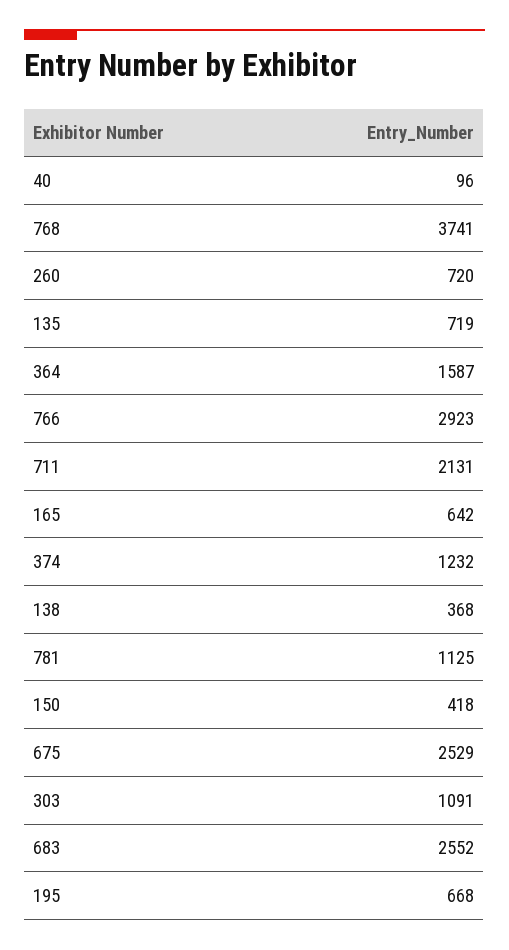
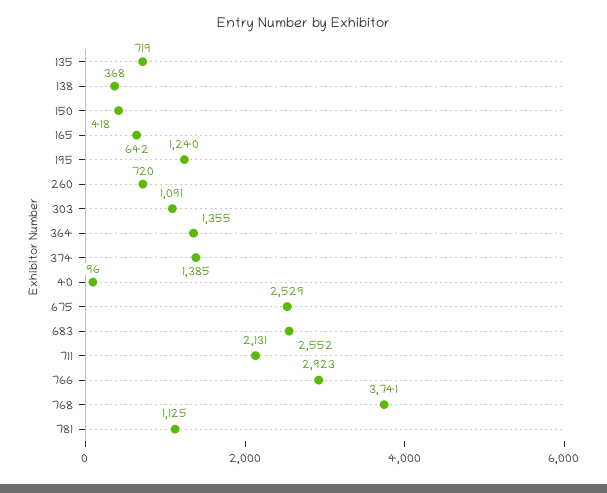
  {
    "40": 96,
    "768": 3741,
    "260": 720,
    "135": 719,
-   "364": 1587,
+   "364": 1355,
    "766": 2923,
    "711": 2131,
    "165": 642,
-   "374": 1232,
+   "374": 1385,
    "138": 368,
    "781": 1125,
    "150": 418,
    "675": 2529,
    "303": 1091,
    "683": 2552,
-   "195": 668
+   "195": 1240
  }

